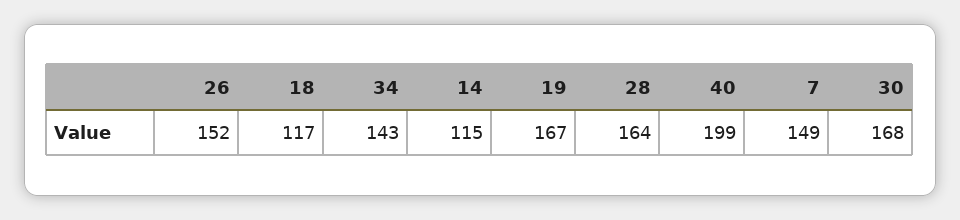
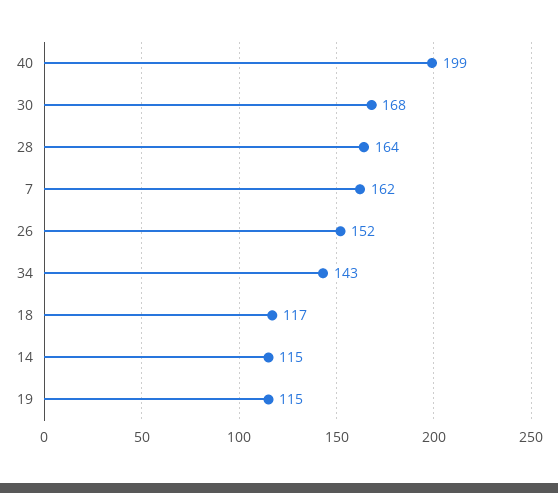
  {
    "26": 152,
    "18": 117,
    "34": 143,
    "14": 115,
-   "19": 167,
+   "19": 115,
    "28": 164,
    "40": 199,
-   "7": 149,
+   "7": 162,
    "30": 168
  }

